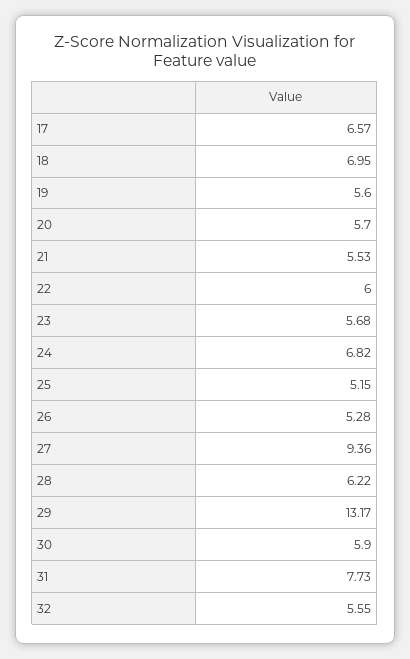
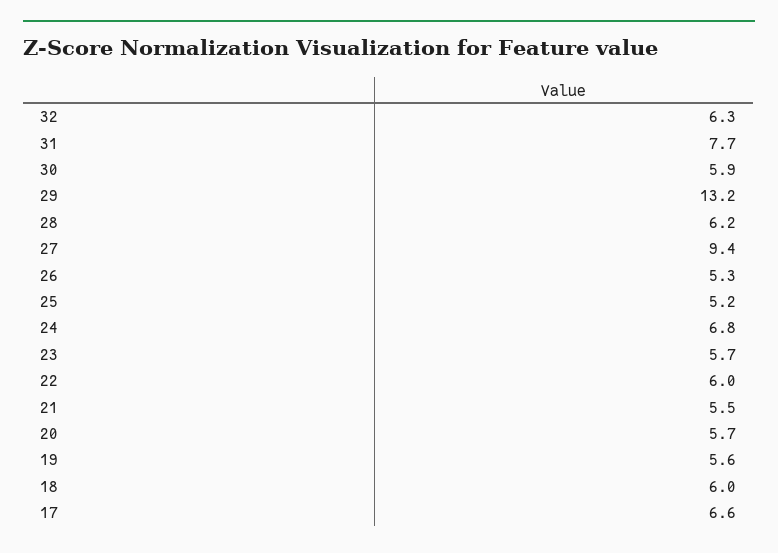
  {
    "17": 6.57,
-   "18": 6.95,
+   "18": 6,
    "19": 5.6,
    "20": 5.7,
    "21": 5.53,
    "22": 6,
    "23": 5.68,
    "24": 6.82,
    "25": 5.15,
    "26": 5.28,
    "27": 9.36,
    "28": 6.22,
    "29": 13.17,
    "30": 5.9,
    "31": 7.73,
-   "32": 5.55
+   "32": 6.3
  }

